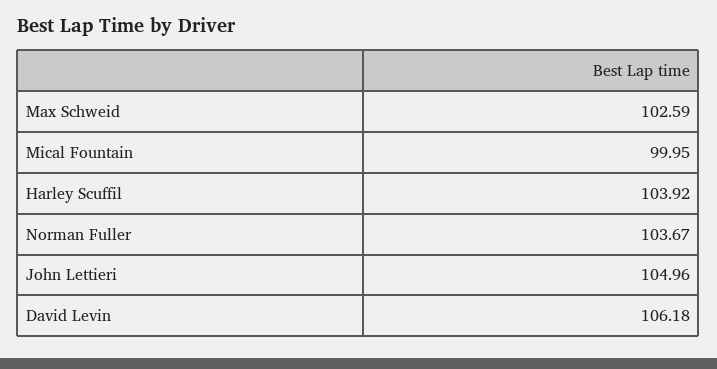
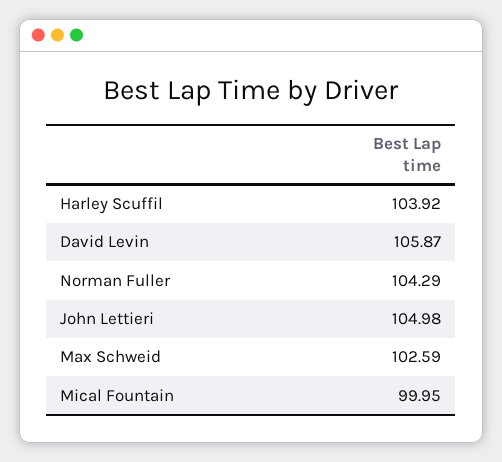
  {
    "Max Schweid": 102.59,
    "Mical Fountain": 99.95,
    "Harley Scuffil": 103.92,
-   "Norman Fuller": 103.67,
+   "Norman Fuller": 104.29,
-   "John Lettieri": 104.96,
+   "John Lettieri": 104.98,
-   "David Levin": 106.18
+   "David Levin": 105.87
  }

